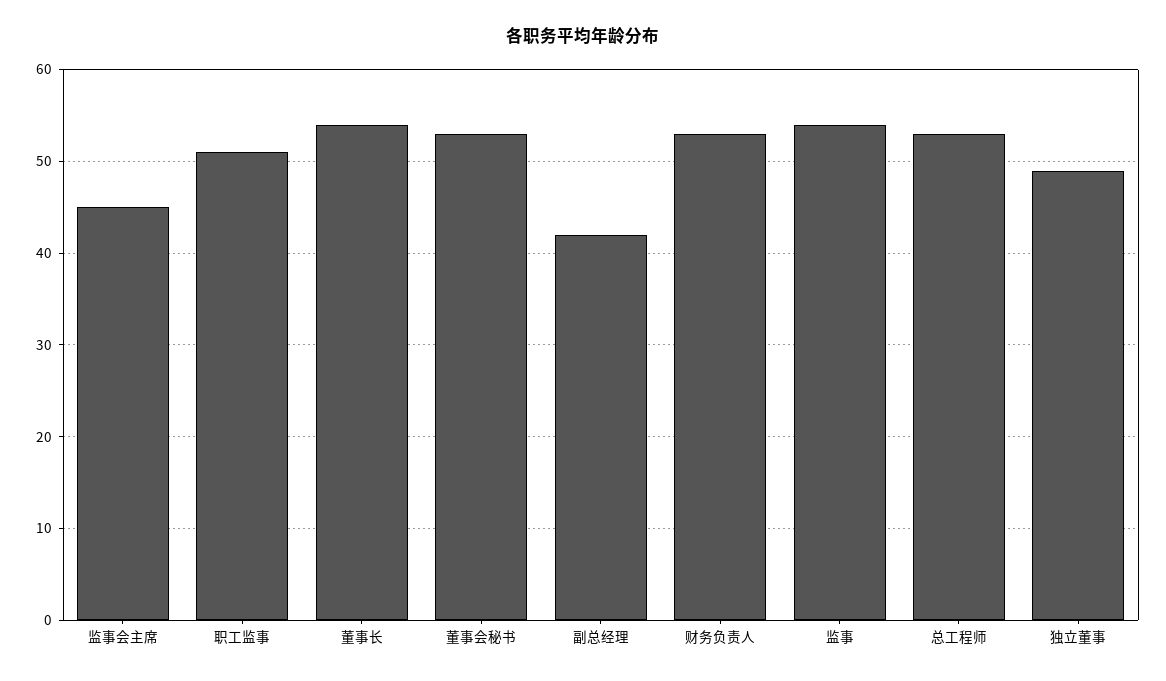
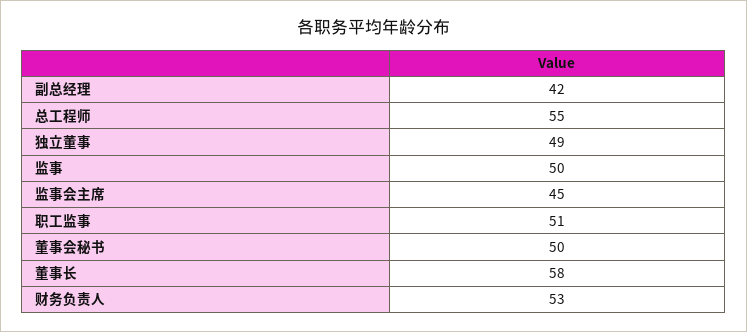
  {
    "监事会主席": 45,
    "职工监事": 51,
-   "董事长": 54,
+   "董事长": 58,
-   "董事会秘书": 53,
+   "董事会秘书": 50,
    "副总经理": 42,
    "财务负责人": 53,
-   "监事": 54,
+   "监事": 50,
-   "总工程师": 53,
+   "总工程师": 55,
    "独立董事": 49
  }

